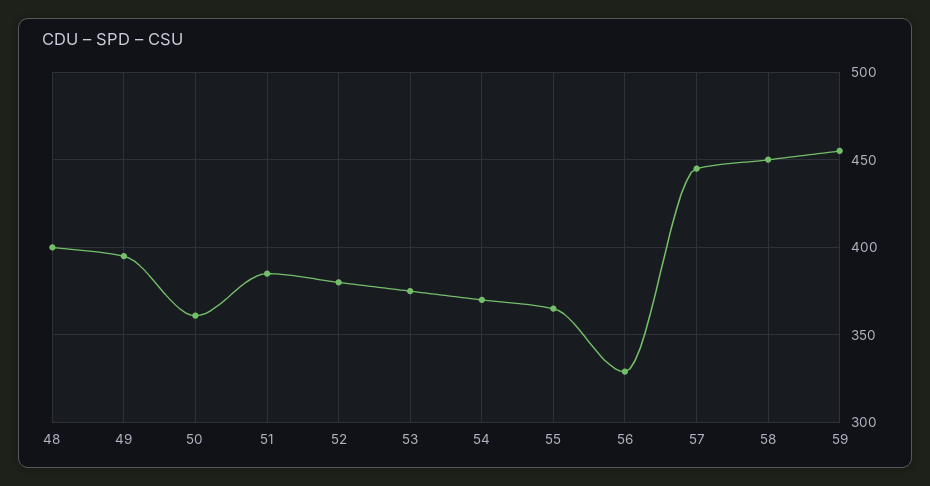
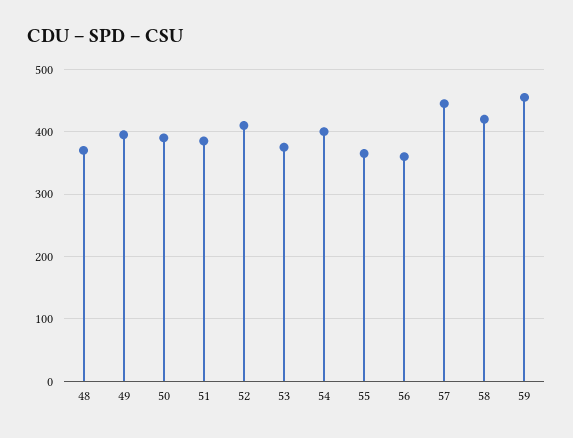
  {
-   "48": 400,
+   "48": 370,
    "49": 395,
-   "50": 360,
+   "50": 390,
    "51": 385,
-   "52": 380,
+   "52": 410,
    "53": 375,
-   "54": 370,
+   "54": 400,
    "55": 365,
-   "56": 330,
+   "56": 360,
    "57": 445,
-   "58": 450,
+   "58": 420,
    "59": 455
  }

